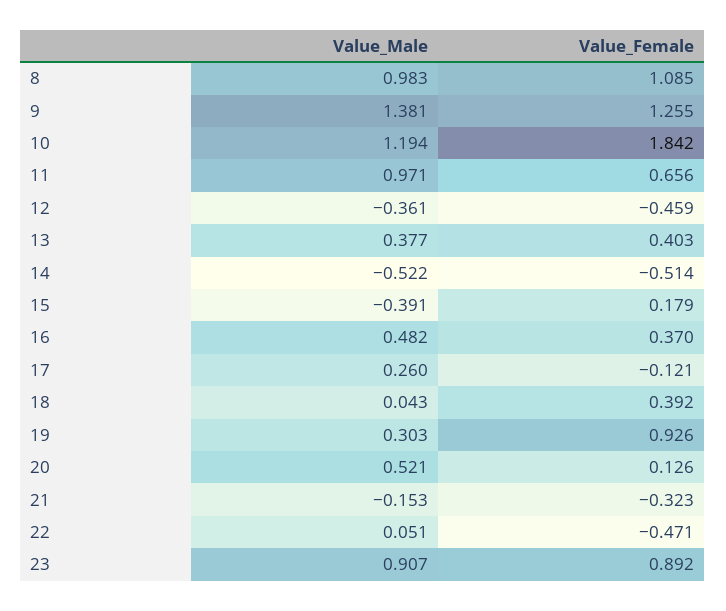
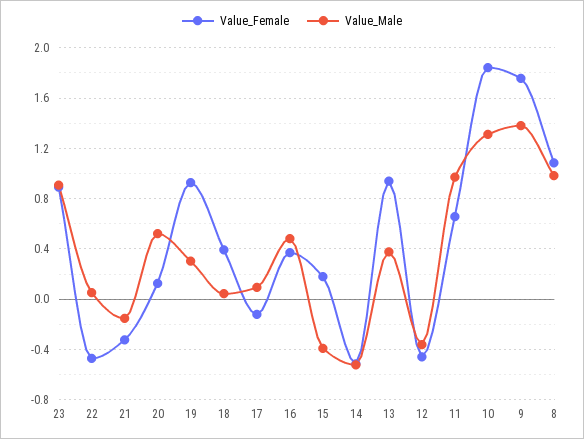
  {
    "Value_Male": {
      "8": 0.983,
      "9": 1.381,
-     "10": 1.194,
+     "10": 1.3,
      "11": 0.971,
      "12": -0.361,
      "13": 0.377,
      "14": -0.522,
      "15": -0.391,
      "16": 0.482,
-     "17": 0.26,
+     "17": 0.1,
      "18": 0.043,
      "19": 0.303,
      "20": 0.521,
      "21": -0.153,
      "22": 0.051,
      "23": 0.907
    },
    "Value_Female": {
      "8": 1.085,
-     "9": 1.255,
+     "9": 1.75,
      "10": 1.842,
      "11": 0.656,
      "12": -0.459,
-     "13": 0.403,
+     "13": 0.95,
      "14": -0.514,
      "15": 0.179,
      "16": 0.37,
      "17": -0.121,
      "18": 0.392,
      "19": 0.926,
      "20": 0.126,
      "21": -0.323,
      "22": -0.471,
      "23": 0.892
    }
  }

